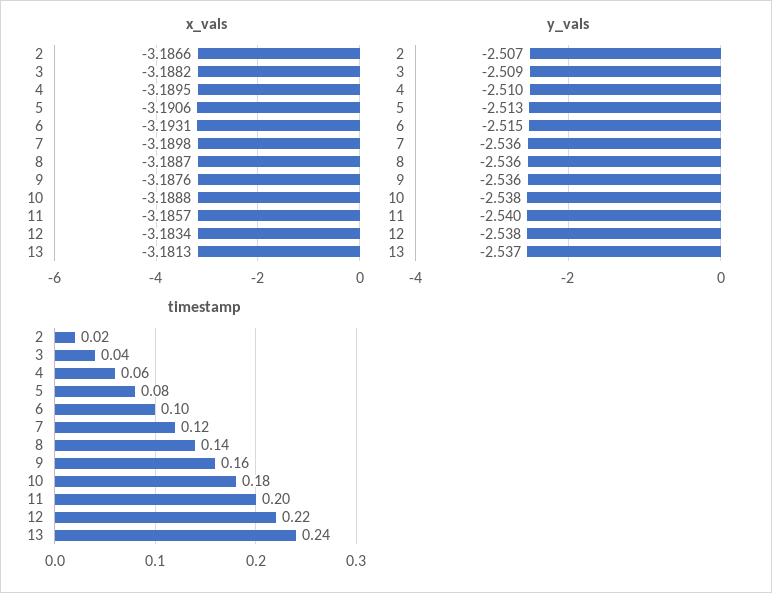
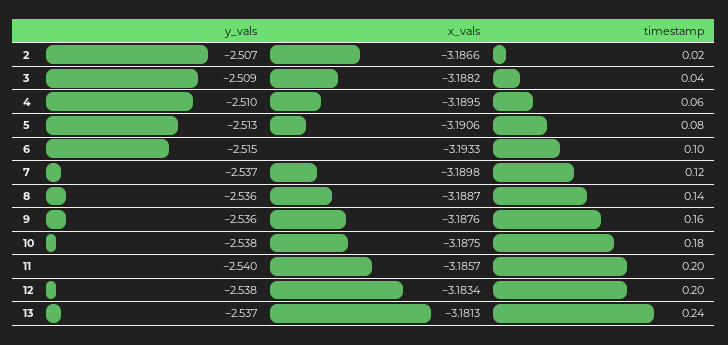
  {
    "x_vals": {
      "2": -3.1866,
      "3": -3.1882,
      "4": -3.1895,
      "5": -3.1906,
-     "6": -3.1931,
+     "6": -3.1933,
      "7": -3.1898,
      "8": -3.1887,
      "9": -3.1876,
-     "10": -3.1888,
+     "10": -3.1875,
      "11": -3.1857,
      "12": -3.1834,
      "13": -3.1813
    },
    "y_vals": {
      "2": -2.507,
      "3": -2.509,
      "4": -2.51,
      "5": -2.513,
      "6": -2.515,
-     "7": -2.536,
+     "7": -2.537,
      "8": -2.536,
      "9": -2.536,
      "10": -2.538,
      "11": -2.54,
      "12": -2.538,
      "13": -2.537
    },
    "timestamp": {
      "2": 0.02,
      "3": 0.04,
      "4": 0.06,
      "5": 0.08,
      "6": 0.1,
      "7": 0.12,
      "8": 0.14,
      "9": 0.16,
      "10": 0.18,
      "11": 0.2,
-     "12": 0.22,
+     "12": 0.2,
      "13": 0.24
    }
  }

